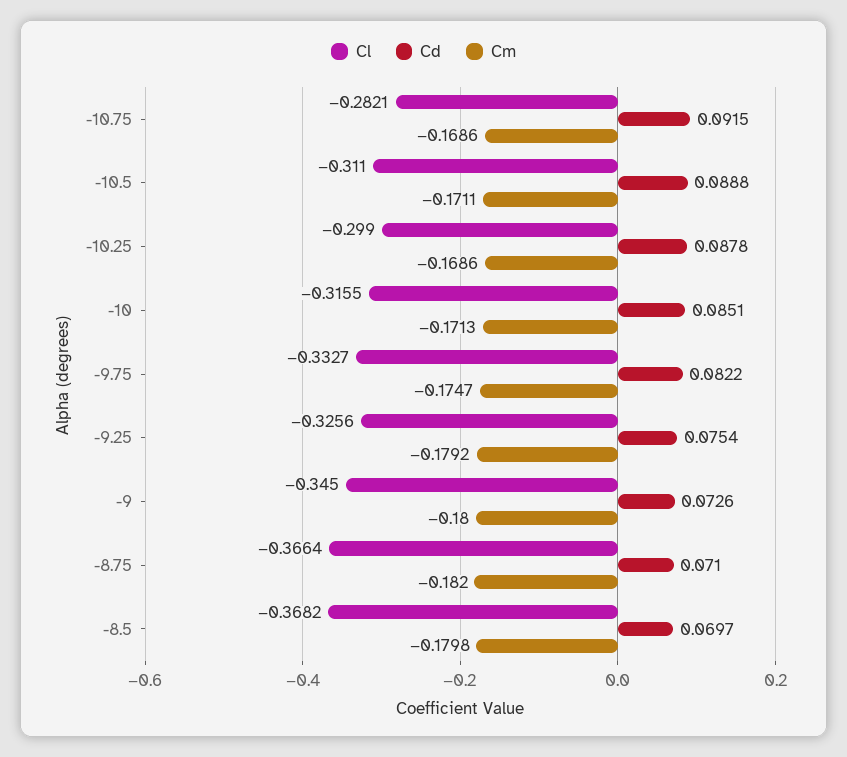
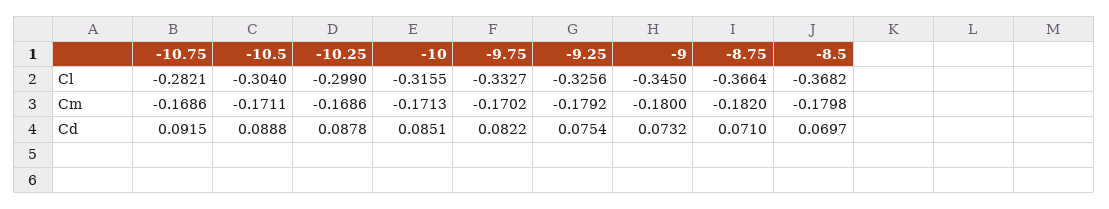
  {
    "Cl": {
      "-10.75": -0.2821,
-     "-10.5": -0.311,
+     "-10.5": -0.304,
      "-10.25": -0.299,
      "-10": -0.3155,
      "-9.75": -0.3327,
      "-9.25": -0.3256,
      "-9": -0.345,
      "-8.75": -0.3664,
      "-8.5": -0.3682
    },
    "Cd": {
      "-10.75": 0.0915,
      "-10.5": 0.0888,
      "-10.25": 0.0878,
      "-10": 0.0851,
      "-9.75": 0.0822,
      "-9.25": 0.0754,
-     "-9": 0.0726,
+     "-9": 0.0732,
      "-8.75": 0.071,
      "-8.5": 0.0697
    },
    "Cm": {
      "-10.75": -0.1686,
      "-10.5": -0.1711,
      "-10.25": -0.1686,
      "-10": -0.1713,
-     "-9.75": -0.1747,
+     "-9.75": -0.1702,
      "-9.25": -0.1792,
      "-9": -0.18,
      "-8.75": -0.182,
      "-8.5": -0.1798
    }
  }

